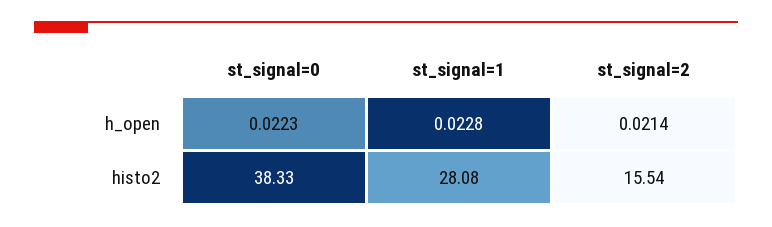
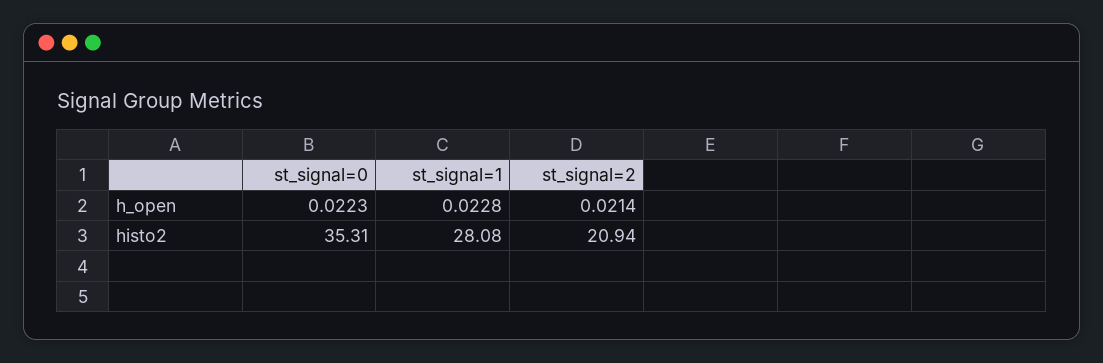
  {
    "st_signal=0": {
      "h_open": 0.0223,
-     "histo2": 38.33
+     "histo2": 35.31
    },
    "st_signal=1": {
      "h_open": 0.0228,
      "histo2": 28.08
    },
    "st_signal=2": {
      "h_open": 0.0214,
-     "histo2": 15.54
+     "histo2": 20.94
    }
  }

